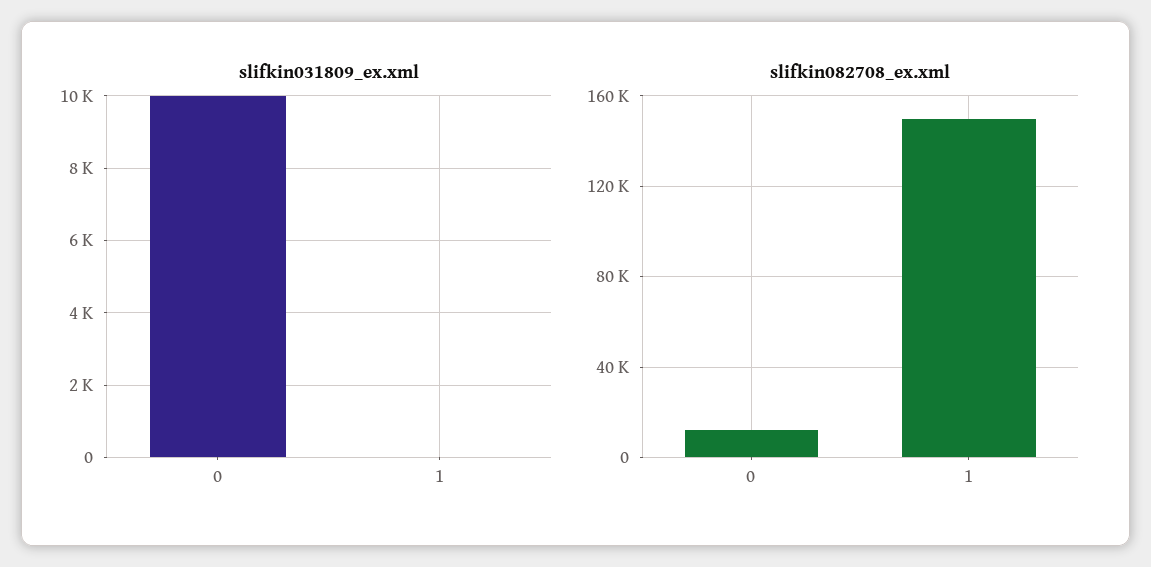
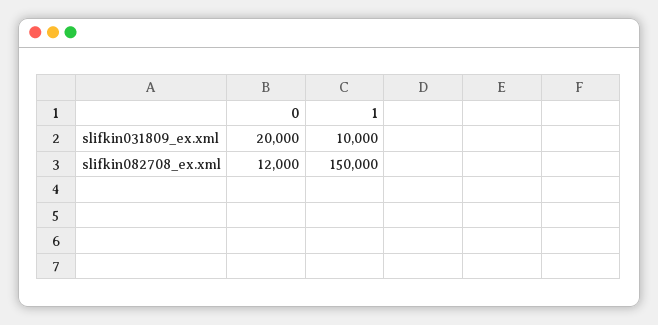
  {
    "slifkin031809_ex.xml": {
-     "0": 10000,
+     "0": 20000,
-     "1": 0
+     "1": 10000
    },
    "slifkin082708_ex.xml": {
      "0": 12000,
      "1": 150000
    }
  }

